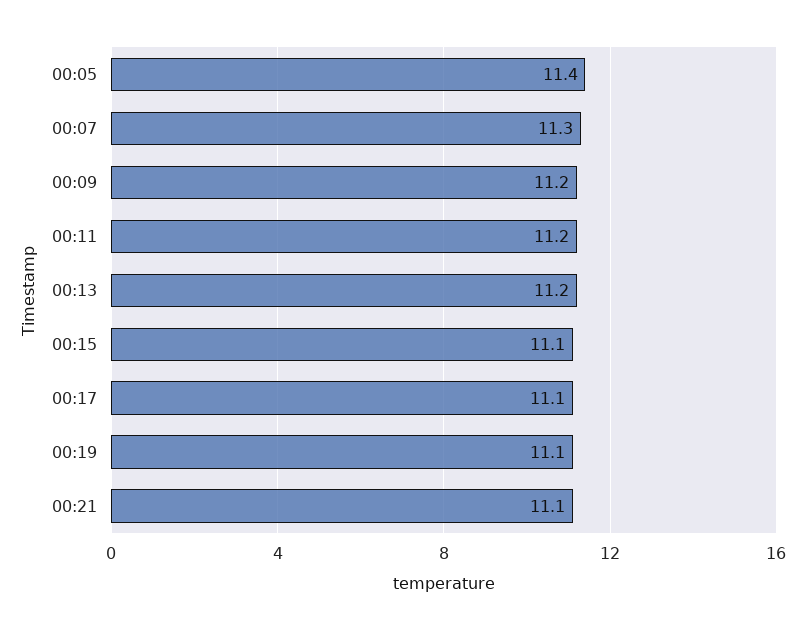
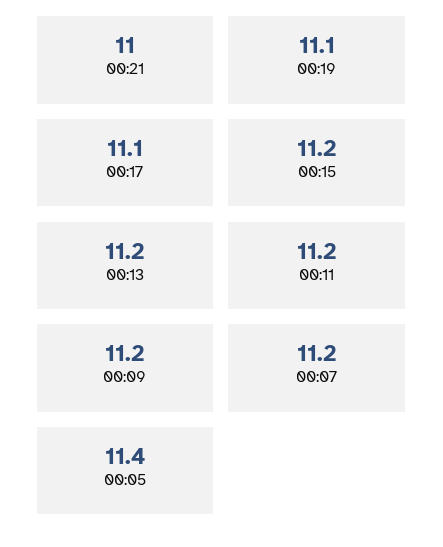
  {
    "00:05": 11.4,
-   "00:07": 11.3,
+   "00:07": 11.2,
    "00:09": 11.2,
    "00:11": 11.2,
    "00:13": 11.2,
-   "00:15": 11.1,
+   "00:15": 11.2,
    "00:17": 11.1,
    "00:19": 11.1,
-   "00:21": 11.1
+   "00:21": 11
  }

